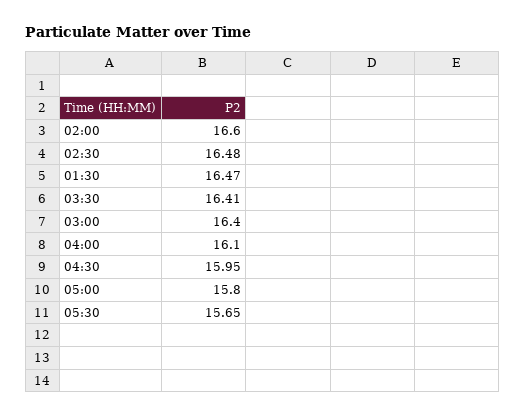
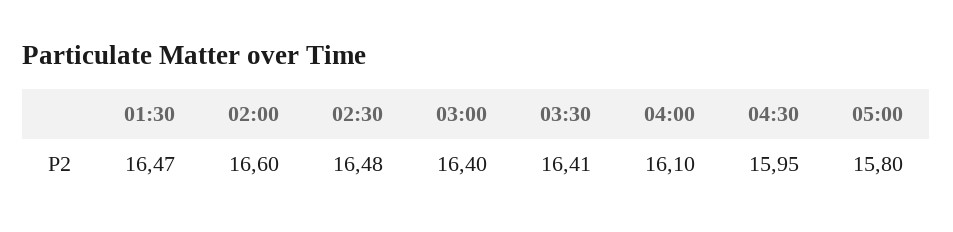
  {
    "02:00": 16.6,
    "02:30": 16.48,
    "01:30": 16.47,
    "03:30": 16.41,
    "03:00": 16.4,
    "04:00": 16.1,
    "04:30": 15.95,
-   "05:00": 15.8,
+   "05:00": 15.8
-   "05:30": 15.65
  }

